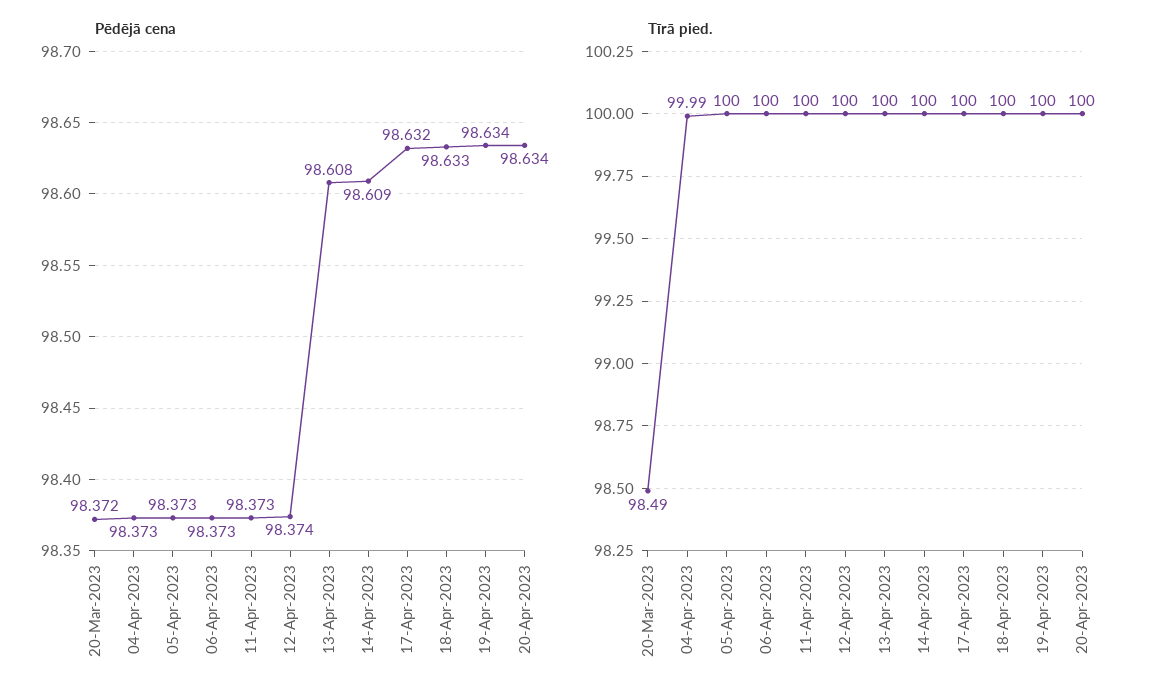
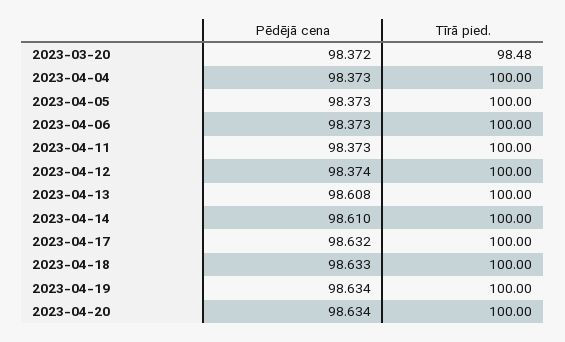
  {
    "Pēdējā cena": {
      "20-Mar-2023": 98.372,
      "04-Apr-2023": 98.373,
      "05-Apr-2023": 98.373,
      "06-Apr-2023": 98.373,
      "11-Apr-2023": 98.373,
      "12-Apr-2023": 98.374,
      "13-Apr-2023": 98.608,
-     "14-Apr-2023": 98.609,
+     "14-Apr-2023": 98.61,
      "17-Apr-2023": 98.632,
      "18-Apr-2023": 98.633,
      "19-Apr-2023": 98.634,
      "20-Apr-2023": 98.634
    },
    "Tīrā pied.": {
-     "20-Mar-2023": 98.49,
+     "20-Mar-2023": 98.48,
-     "04-Apr-2023": 99.99,
+     "04-Apr-2023": 100,
      "05-Apr-2023": 100,
      "06-Apr-2023": 100,
      "11-Apr-2023": 100,
      "12-Apr-2023": 100,
      "13-Apr-2023": 100,
      "14-Apr-2023": 100,
      "17-Apr-2023": 100,
      "18-Apr-2023": 100,
      "19-Apr-2023": 100,
      "20-Apr-2023": 100
    }
  }

